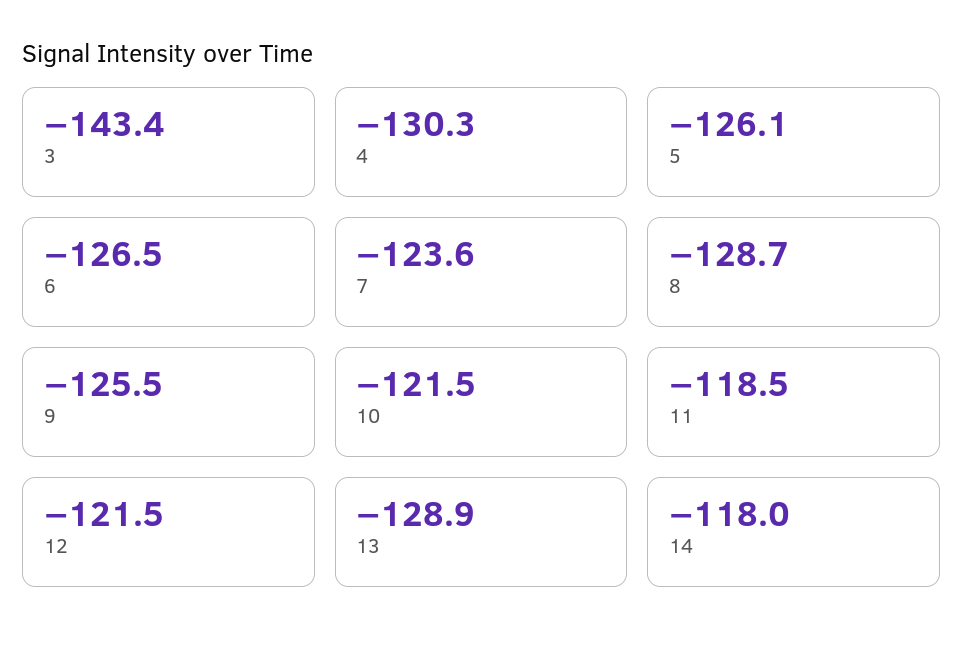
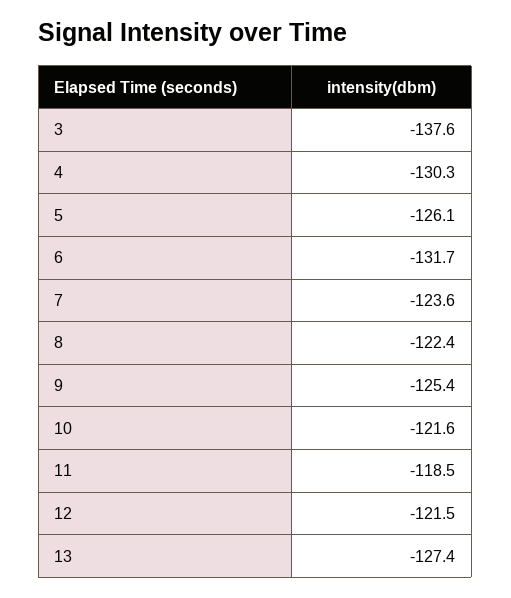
  {
-   "3": -143.4,
+   "3": -137.6,
    "4": -130.3,
    "5": -126.1,
-   "6": -126.5,
+   "6": -131.7,
    "7": -123.6,
-   "8": -128.7,
+   "8": -122.4,
-   "9": -125.5,
+   "9": -125.4,
-   "10": -121.5,
+   "10": -121.6,
    "11": -118.5,
    "12": -121.5,
-   "13": -128.9,
+   "13": -127.4
-   "14": -118
  }

